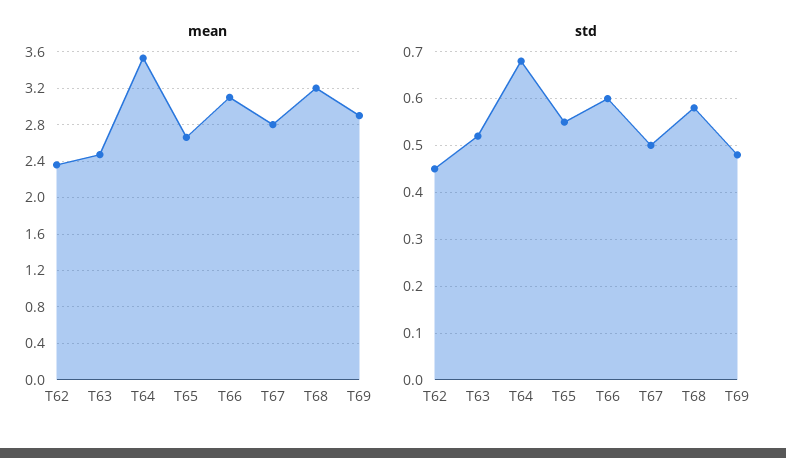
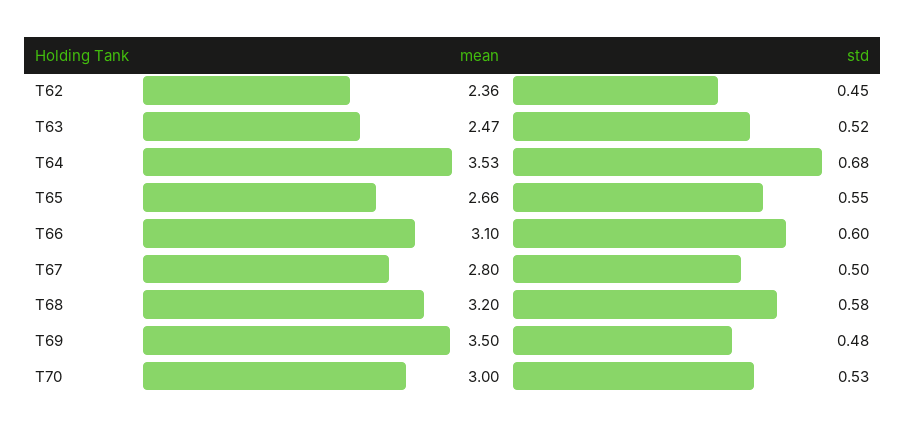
  {
    "mean": {
      "T62": 2.36,
      "T63": 2.47,
      "T64": 3.53,
      "T65": 2.66,
      "T66": 3.1,
      "T67": 2.8,
      "T68": 3.2,
-     "T69": 2.9
+     "T69": 3.5,
+     "T70": 3
    },
    "std": {
      "T62": 0.45,
      "T63": 0.52,
      "T64": 0.68,
      "T65": 0.55,
      "T66": 0.6,
      "T67": 0.5,
      "T68": 0.58,
-     "T69": 0.48
+     "T69": 0.48,
+     "T70": 0.53
    }
  }

